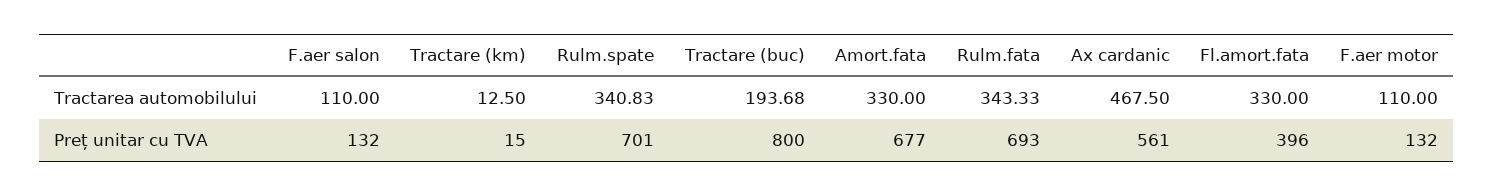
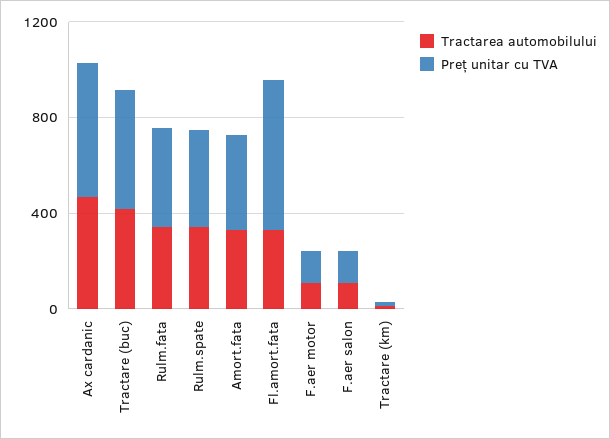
  {
    "Tractarea automobilului": {
      "F.aer salon": 110,
      "Tractare (km)": 12.5,
      "Rulm.spate": 340.83,
-     "Tractare (buc)": 193.68,
+     "Tractare (buc)": 400,
      "Amort.fata": 330,
      "Rulm.fata": 343.33,
      "Ax cardanic": 467.5,
      "Fl.amort.fata": 330,
      "F.aer motor": 110
    },
    "Preț unitar cu TVA": {
      "F.aer salon": 132,
      "Tractare (km)": 15,
-     "Rulm.spate": 701,
+     "Rulm.spate": 400,
-     "Tractare (buc)": 800,
+     "Tractare (buc)": 500,
-     "Amort.fata": 677,
+     "Amort.fata": 400,
-     "Rulm.fata": 693,
+     "Rulm.fata": 400,
      "Ax cardanic": 561,
-     "Fl.amort.fata": 396,
+     "Fl.amort.fata": 600,
      "F.aer motor": 132
    }
  }

